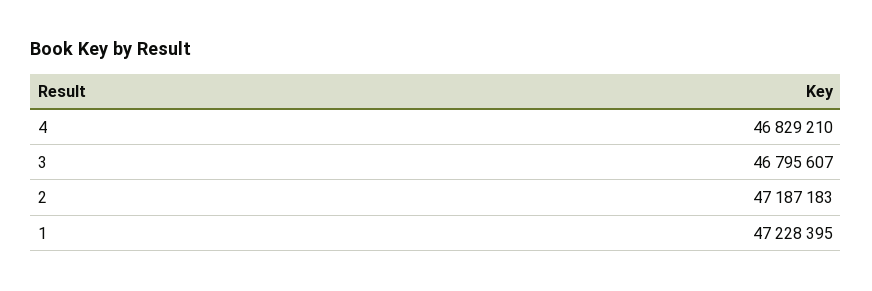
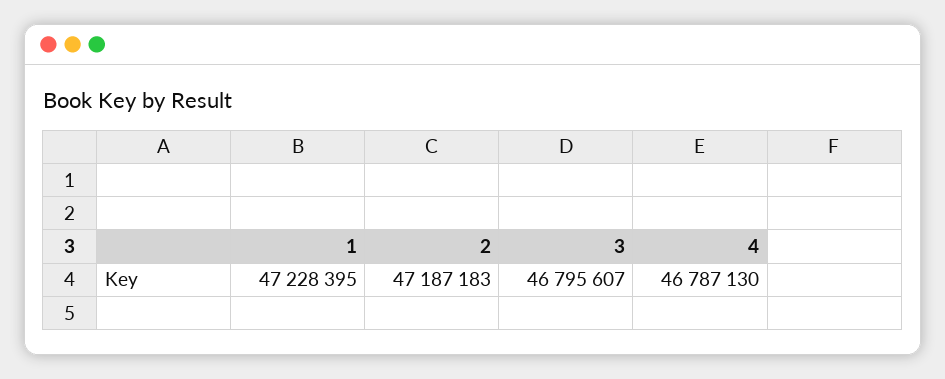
  {
-   "4": 46829210,
+   "4": 46787130,
    "3": 46795607,
    "2": 47187183,
    "1": 47228395
  }

